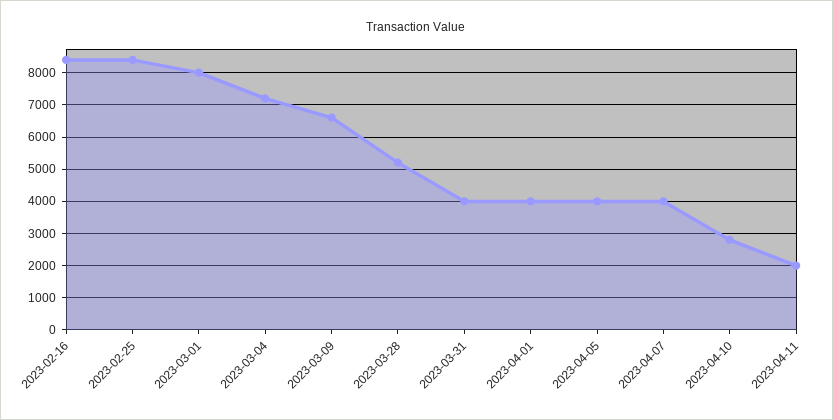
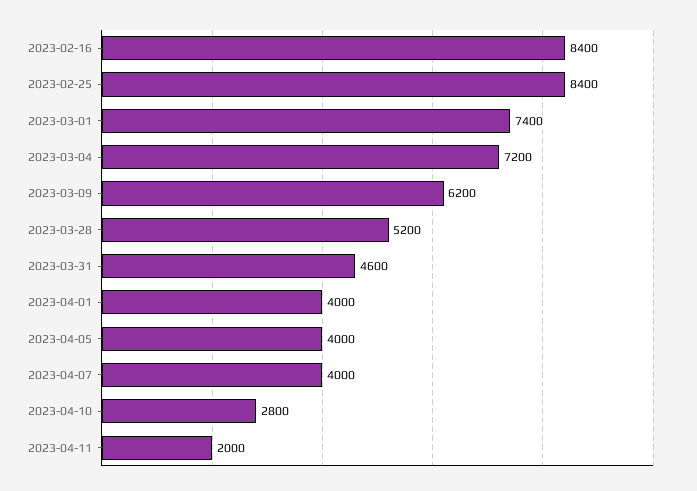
  {
    "2023-02-16": 8400,
    "2023-02-25": 8400,
-   "2023-03-01": 8000,
+   "2023-03-01": 7400,
    "2023-03-04": 7200,
-   "2023-03-09": 6600,
+   "2023-03-09": 6200,
    "2023-03-28": 5200,
-   "2023-03-31": 4000,
+   "2023-03-31": 4600,
    "2023-04-01": 4000,
    "2023-04-05": 4000,
    "2023-04-07": 4000,
    "2023-04-10": 2800,
    "2023-04-11": 2000
  }

